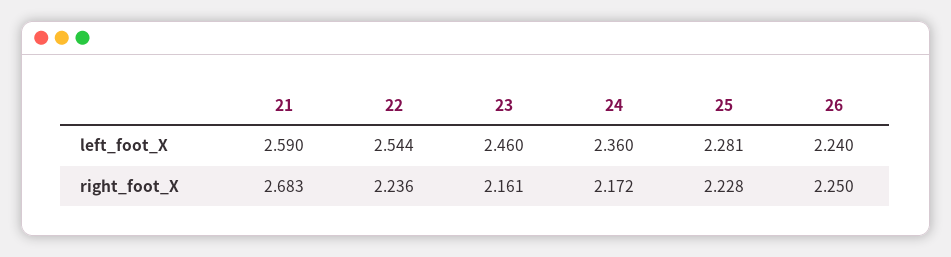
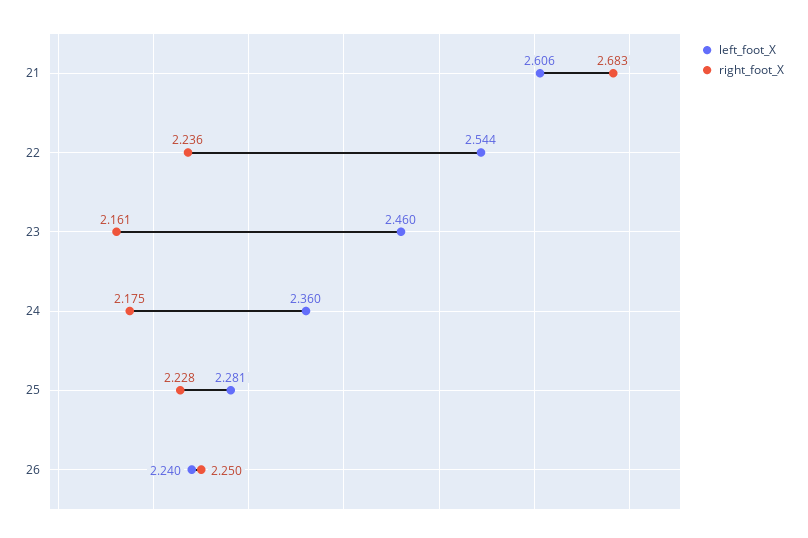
  {
    "left_foot_X": {
-     "21": 2.59,
+     "21": 2.606,
      "22": 2.544,
      "23": 2.46,
      "24": 2.36,
      "25": 2.281,
      "26": 2.24
    },
    "right_foot_X": {
      "21": 2.683,
      "22": 2.236,
      "23": 2.161,
-     "24": 2.172,
+     "24": 2.175,
      "25": 2.228,
      "26": 2.25
    }
  }

